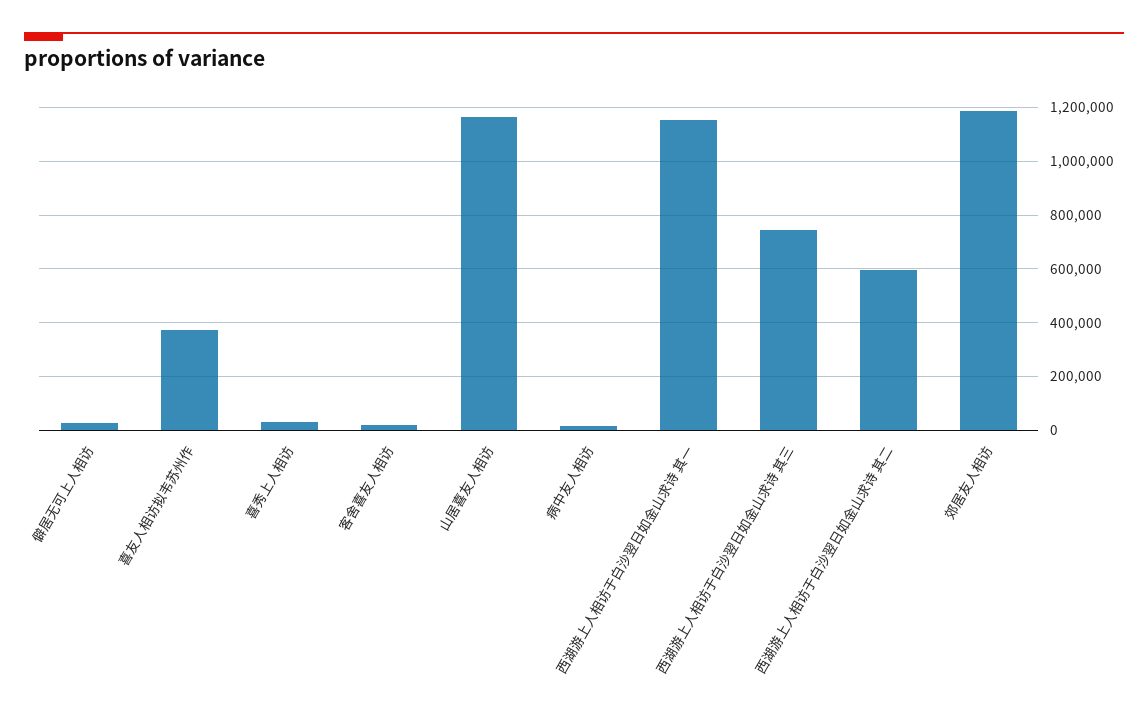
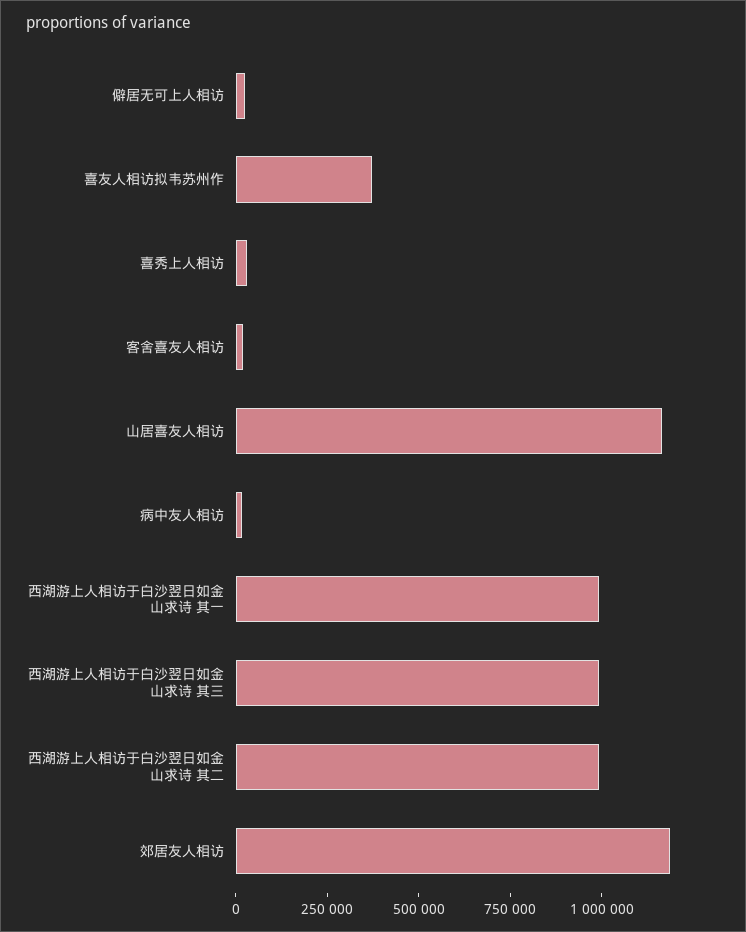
  {
    "僻居无可上人相访": 25000,
    "喜友人相访拟韦苏州作": 375000,
    "喜秀上人相访": 25000,
    "客舍喜友人相访": 25000,
    "山居喜友人相访": 1175000,
    "病中友人相访": 25000,
-   "西湖游上人相访于白沙翌日如金山求诗 其一": 1150000,
+   "西湖游上人相访于白沙翌日如金山求诗 其一": 1000000,
-   "西湖游上人相访于白沙翌日如金山求诗 其三": 750000,
+   "西湖游上人相访于白沙翌日如金山求诗 其三": 1000000,
-   "西湖游上人相访于白沙翌日如金山求诗 其二": 600000,
+   "西湖游上人相访于白沙翌日如金山求诗 其二": 1000000,
    "郊居友人相访": 1200000
  }

